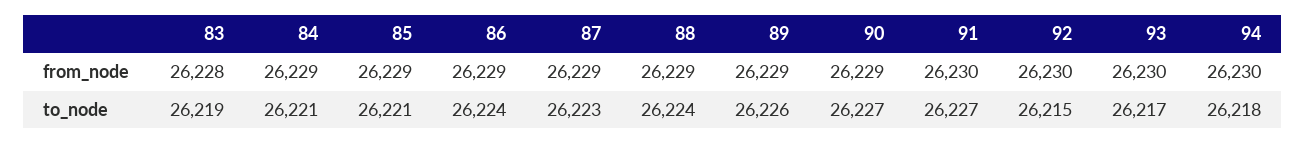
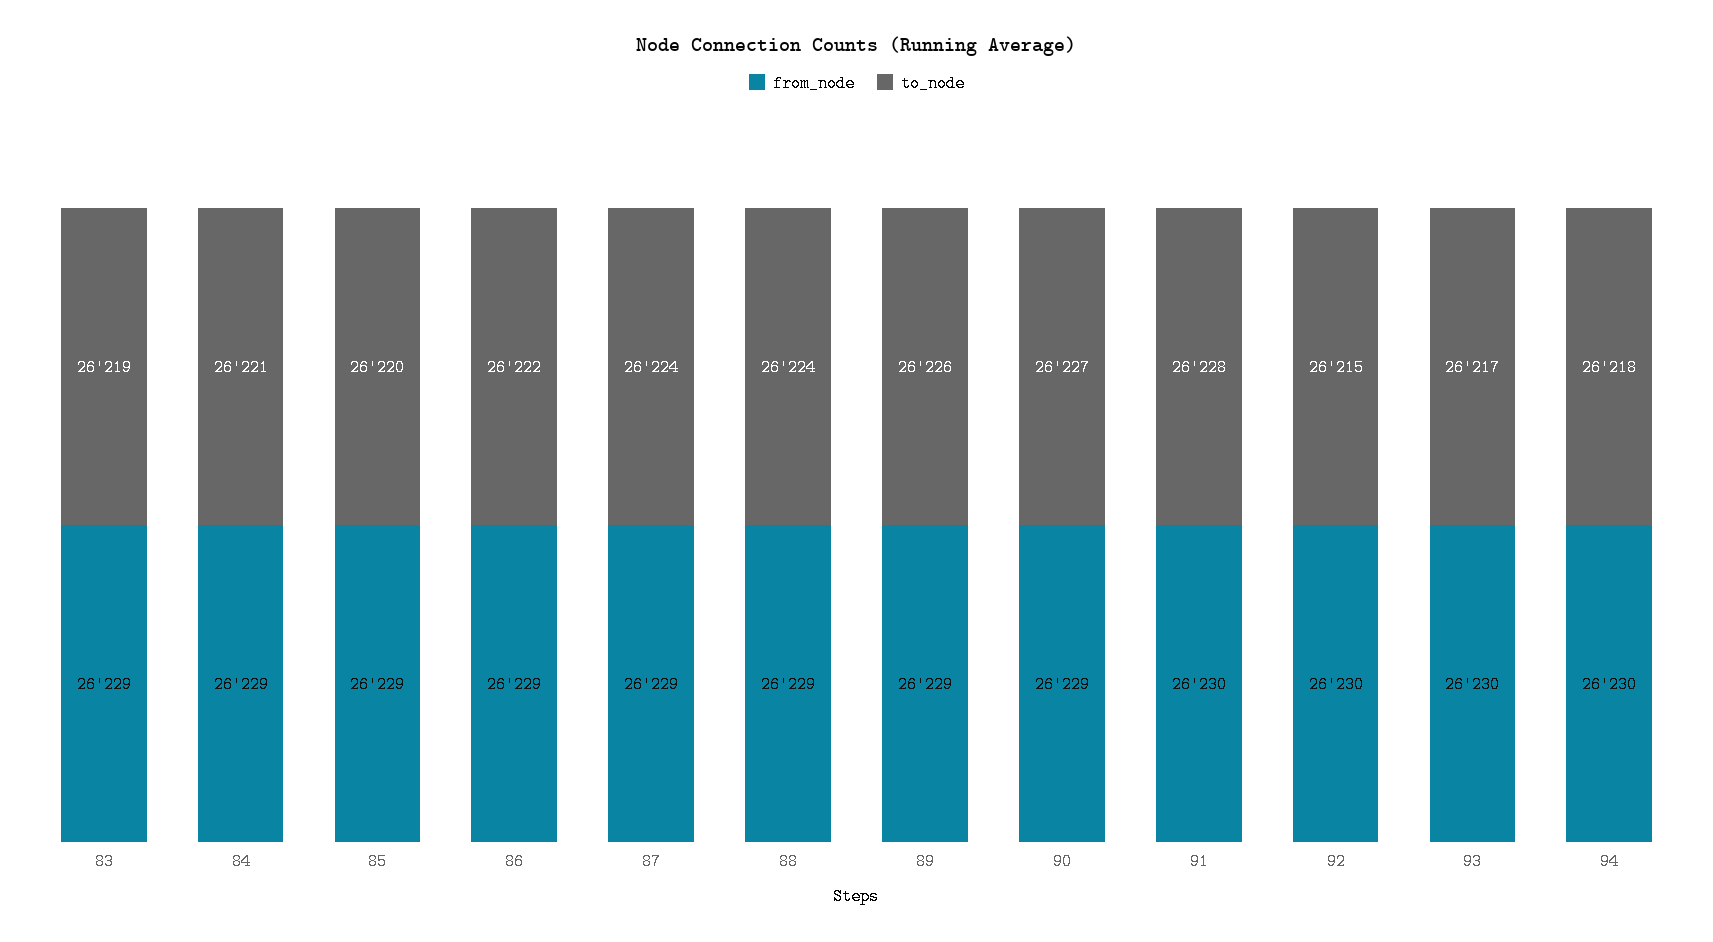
  {
    "from_node": {
-     "83": 26228,
+     "83": 26229,
      "84": 26229,
      "85": 26229,
      "86": 26229,
      "87": 26229,
      "88": 26229,
      "89": 26229,
      "90": 26229,
      "91": 26230,
      "92": 26230,
      "93": 26230,
      "94": 26230
    },
    "to_node": {
      "83": 26219,
      "84": 26221,
-     "85": 26221,
+     "85": 26220,
-     "86": 26224,
+     "86": 26222,
-     "87": 26223,
+     "87": 26224,
      "88": 26224,
      "89": 26226,
      "90": 26227,
-     "91": 26227,
+     "91": 26228,
      "92": 26215,
      "93": 26217,
      "94": 26218
    }
  }

